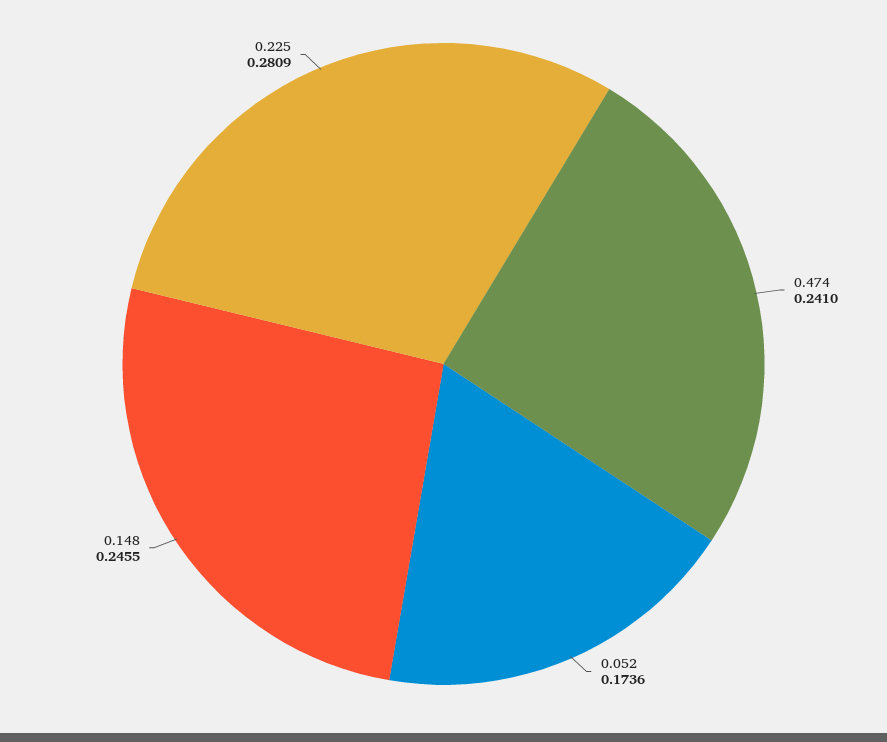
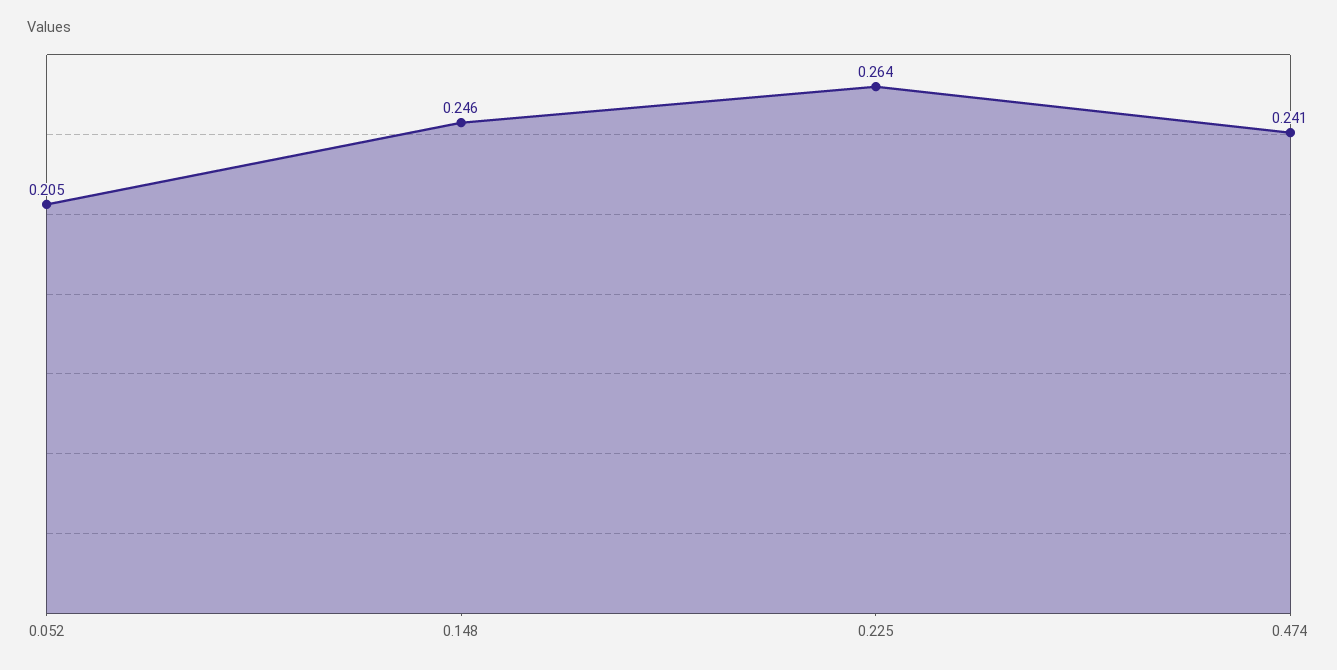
  {
    "0.474": 0.241,
-   "0.052": 0.1736,
+   "0.052": 0.205,
    "0.148": 0.2455,
-   "0.225": 0.2809
+   "0.225": 0.264
  }

